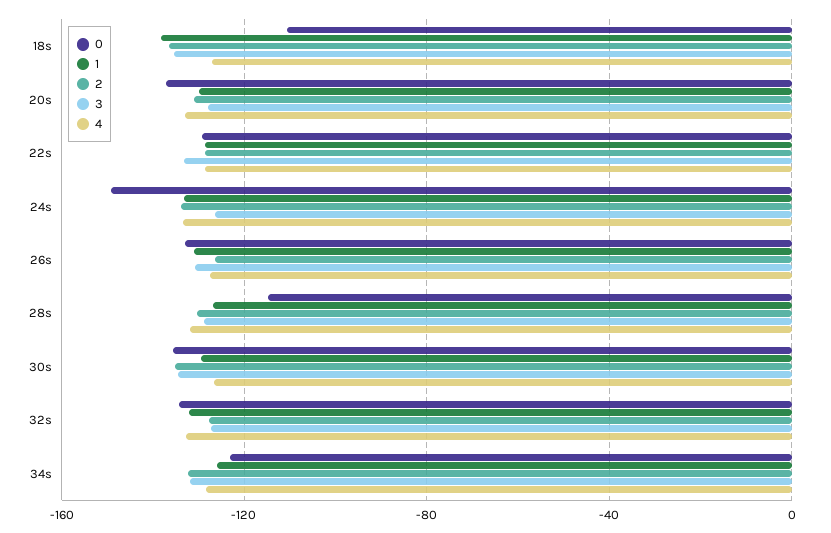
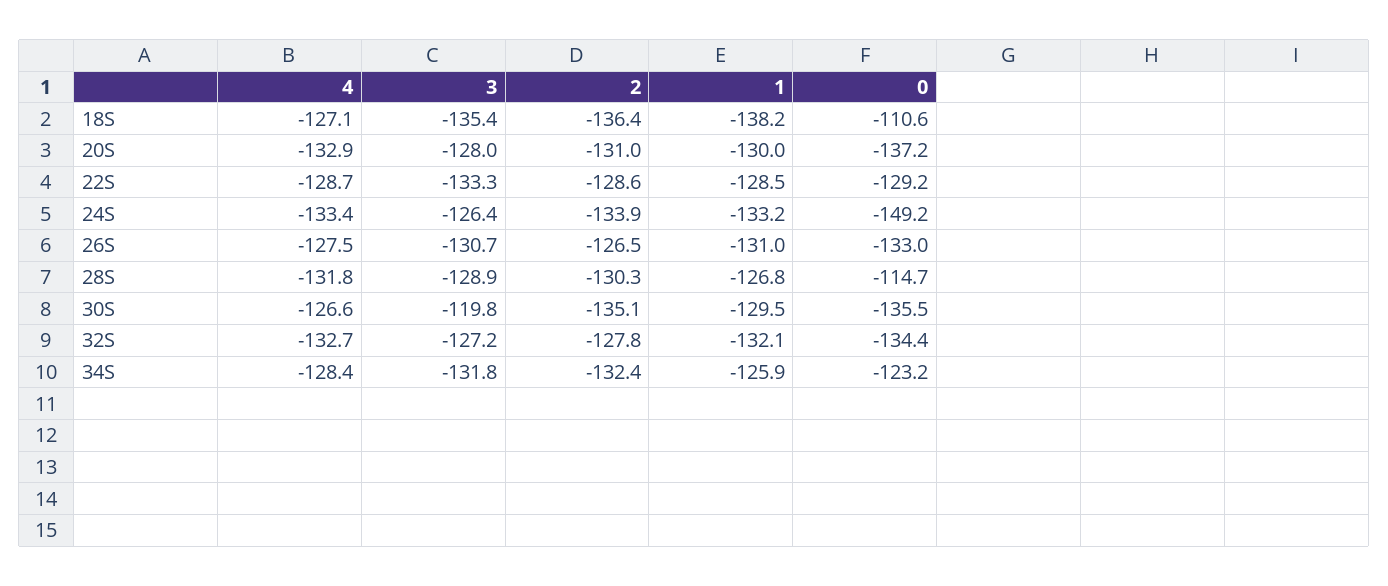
  {
    "0": {
      "18s": -110.6,
      "20s": -137.2,
      "22s": -129.2,
      "24s": -149.2,
      "26s": -133,
      "28s": -114.7,
      "30s": -135.5,
      "32s": -134.4,
      "34s": -123.2
    },
    "1": {
      "18s": -138.2,
      "20s": -130,
      "22s": -128.5,
      "24s": -133.2,
      "26s": -131,
      "28s": -126.8,
      "30s": -129.5,
      "32s": -132.1,
      "34s": -125.9
    },
    "2": {
      "18s": -136.4,
      "20s": -131,
      "22s": -128.6,
      "24s": -133.9,
      "26s": -126.5,
      "28s": -130.3,
      "30s": -135.1,
      "32s": -127.8,
      "34s": -132.4
    },
    "3": {
      "18s": -135.4,
      "20s": -128,
      "22s": -133.3,
      "24s": -126.4,
      "26s": -130.7,
      "28s": -128.9,
-     "30s": -135,
+     "30s": -119.8,
      "32s": -127.2,
      "34s": -131.8
    },
    "4": {
      "18s": -127.1,
      "20s": -132.9,
      "22s": -128.7,
      "24s": -133.4,
      "26s": -127.5,
      "28s": -131.8,
      "30s": -126.6,
      "32s": -132.7,
      "34s": -128.4
    }
  }

